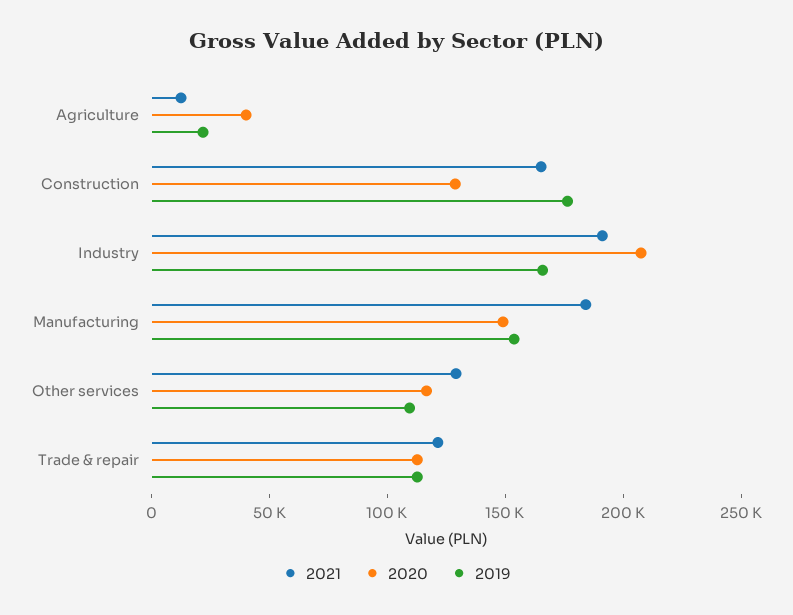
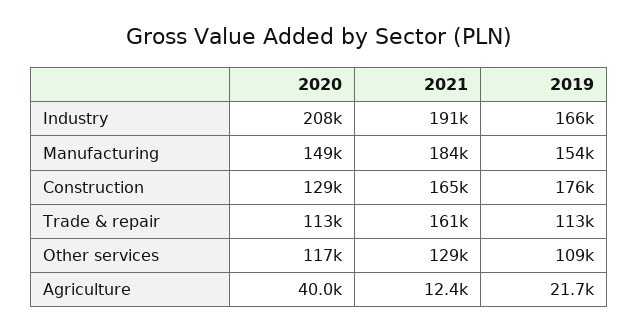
  {
    "2021": {
      "Agriculture": 12400,
      "Construction": 165000,
      "Industry": 191000,
      "Manufacturing": 184000,
      "Other services": 129000,
-     "Trade & repair": 120000
+     "Trade & repair": 161000
    },
    "2020": {
      "Agriculture": 40000,
      "Construction": 129000,
      "Industry": 208000,
      "Manufacturing": 149000,
      "Other services": 117000,
      "Trade & repair": 113000
    },
    "2019": {
      "Agriculture": 21700,
      "Construction": 176000,
      "Industry": 166000,
      "Manufacturing": 154000,
      "Other services": 109000,
      "Trade & repair": 113000
    }
  }

